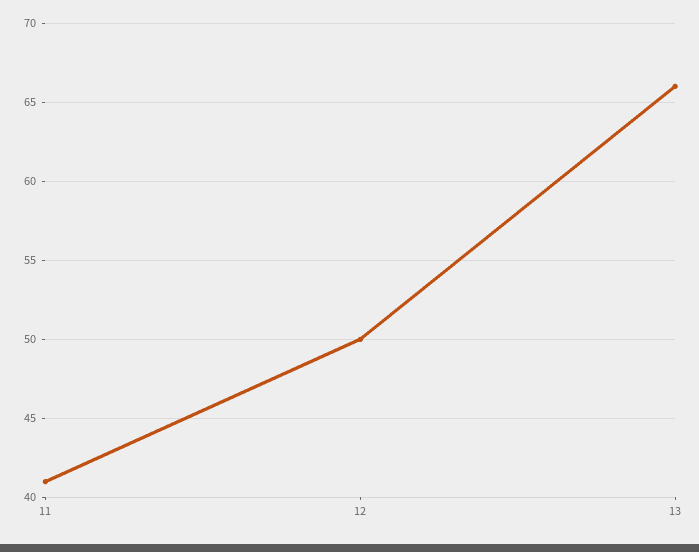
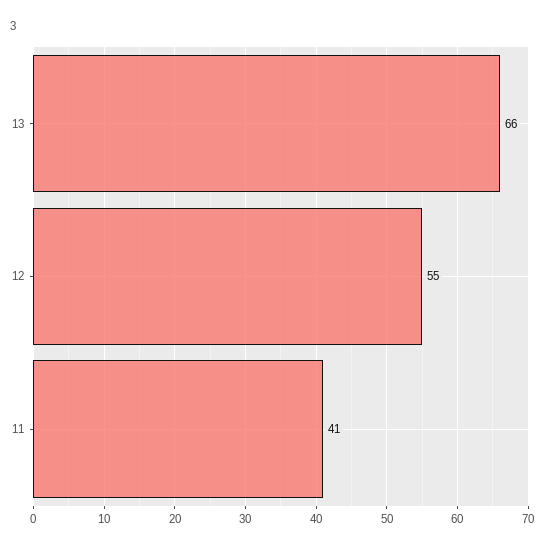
  {
    "11": 41,
-   "12": 50,
+   "12": 55,
    "13": 66
  }

